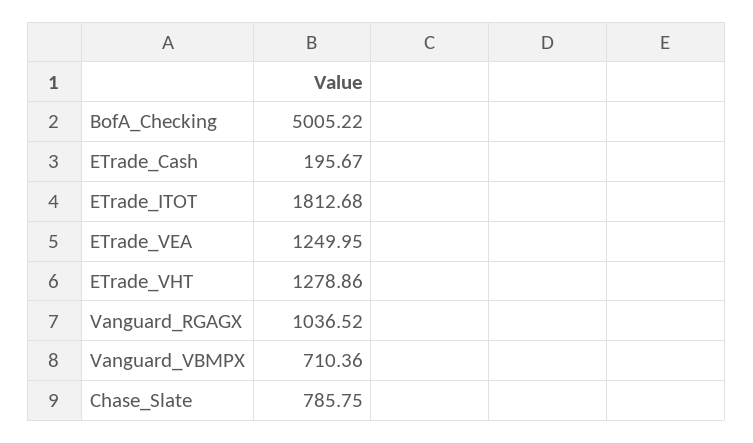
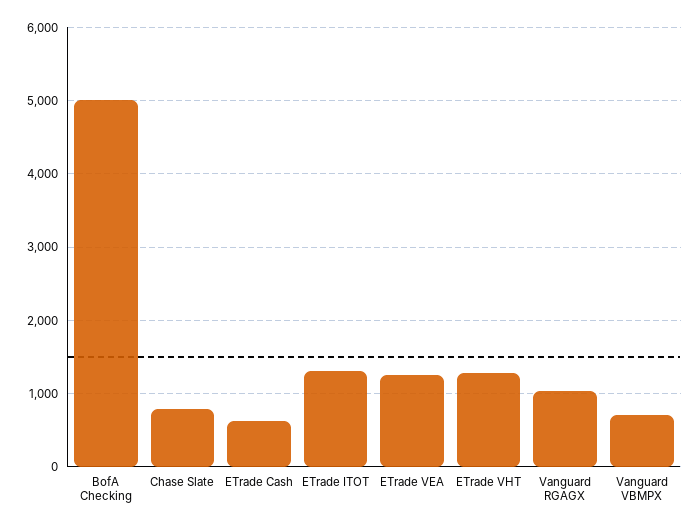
  {
    "BofA_Checking": 5005.22,
-   "ETrade_Cash": 195.67,
+   "ETrade_Cash": 600,
-   "ETrade_ITOT": 1812.68,
+   "ETrade_ITOT": 1300,
    "ETrade_VEA": 1249.95,
    "ETrade_VHT": 1278.86,
    "Vanguard_RGAGX": 1036.52,
    "Vanguard_VBMPX": 710.36,
    "Chase_Slate": 785.75
  }

